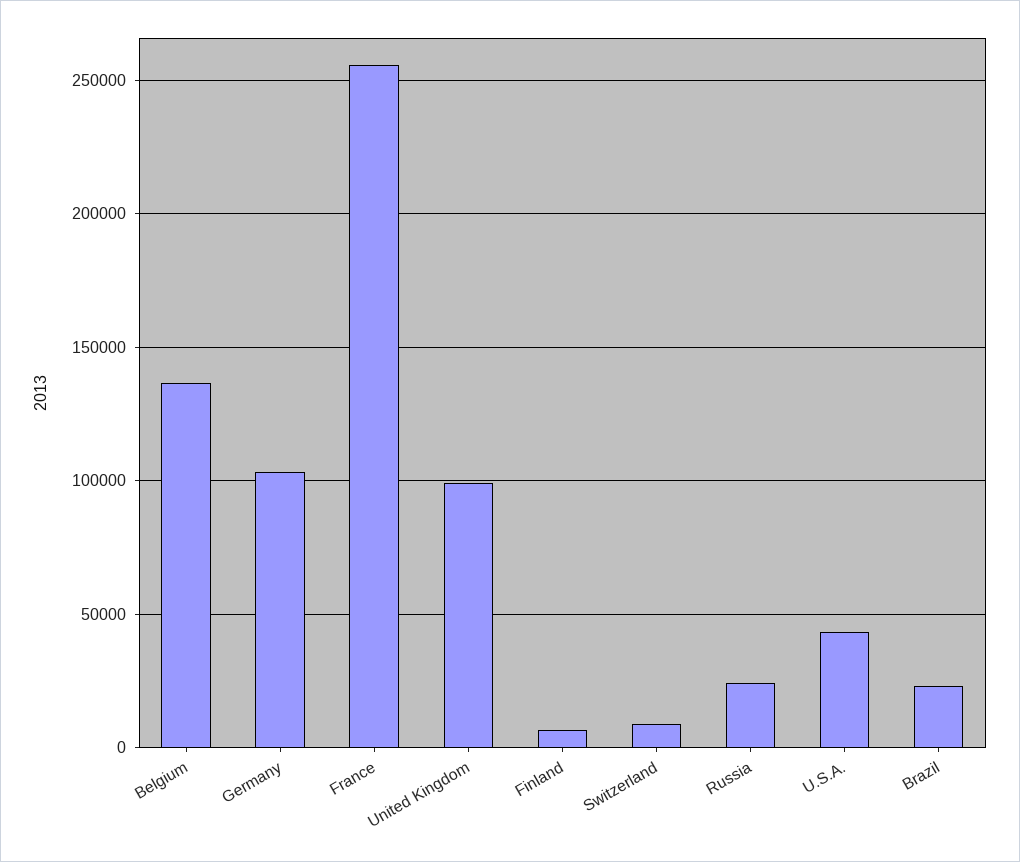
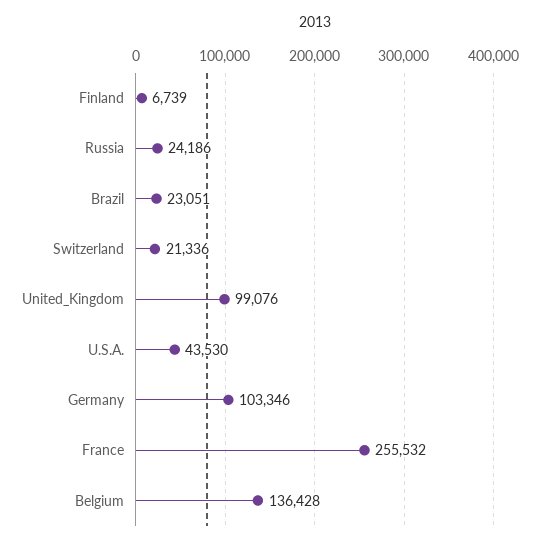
  {
    "Belgium": 136428,
    "Germany": 103346,
    "France": 255532,
    "United Kingdom": 99076,
    "Finland": 6739,
-   "Switzerland": 10000,
+   "Switzerland": 21336,
    "Russia": 24186,
    "U.S.A.": 43530,
    "Brazil": 23051
  }

